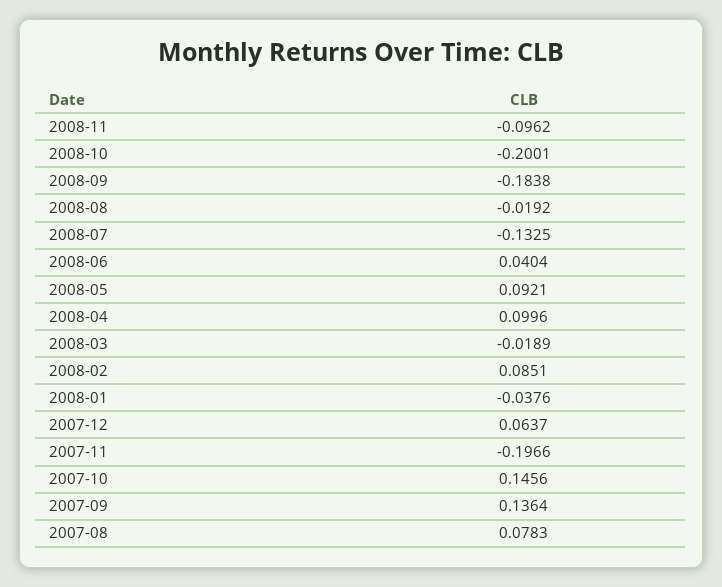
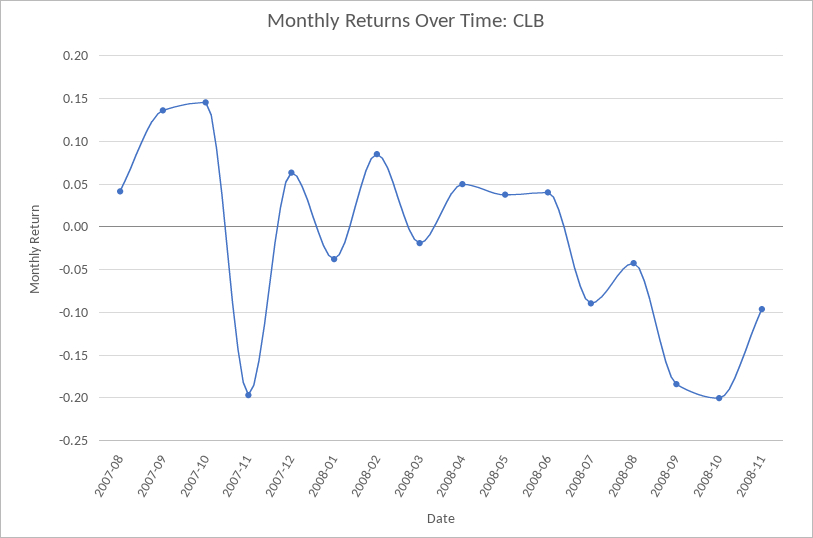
  {
    "2008-11": -0.0962,
    "2008-10": -0.2001,
    "2008-09": -0.1838,
-   "2008-08": -0.0192,
+   "2008-08": -0.04,
-   "2008-07": -0.1325,
+   "2008-07": -0.09,
    "2008-06": 0.0404,
-   "2008-05": 0.0921,
+   "2008-05": 0.04,
-   "2008-04": 0.0996,
+   "2008-04": 0.05,
    "2008-03": -0.0189,
    "2008-02": 0.0851,
    "2008-01": -0.0376,
    "2007-12": 0.0637,
    "2007-11": -0.1966,
    "2007-10": 0.1456,
    "2007-09": 0.1364,
-   "2007-08": 0.0783
+   "2007-08": 0.04
  }

